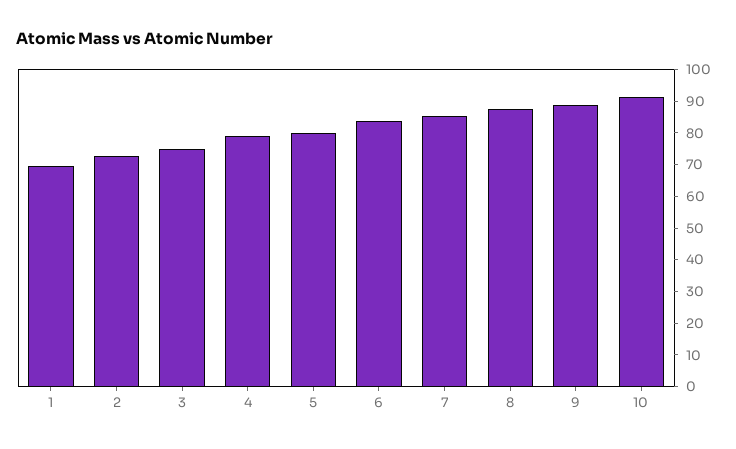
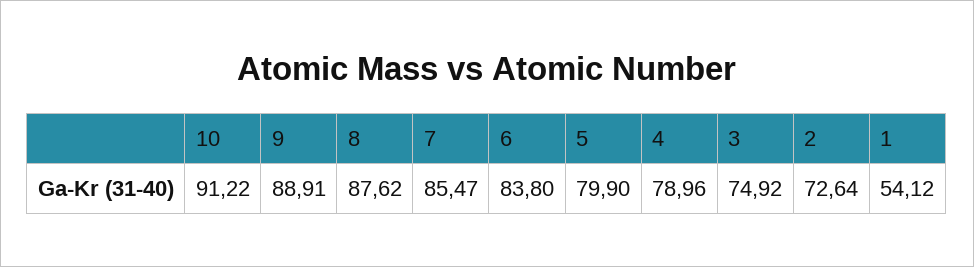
  {
-   "1": 70,
+   "1": 54.12,
    "2": 72.64,
    "3": 74.92,
    "4": 78.96,
    "5": 79.9,
    "6": 83.8,
    "7": 85.47,
    "8": 87.62,
    "9": 88.91,
    "10": 91.22
  }

